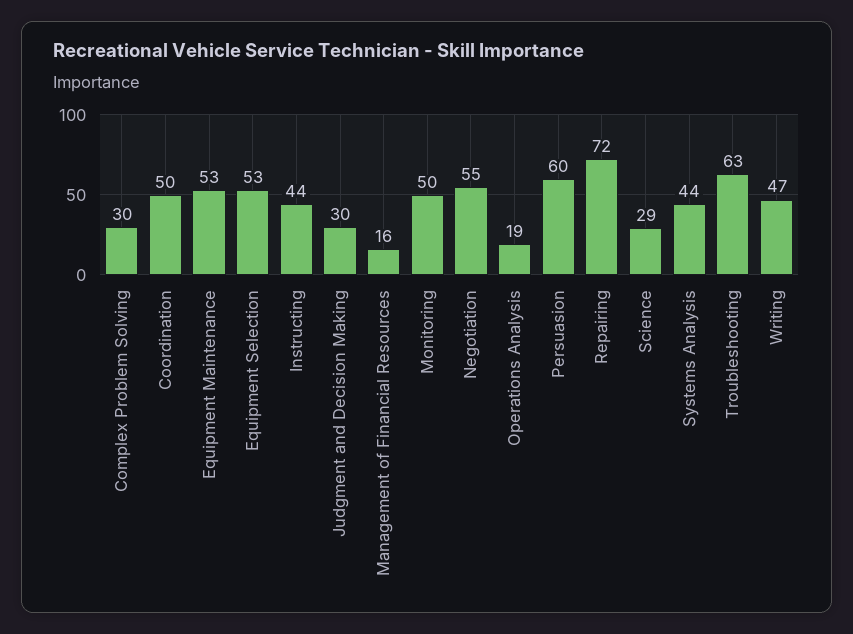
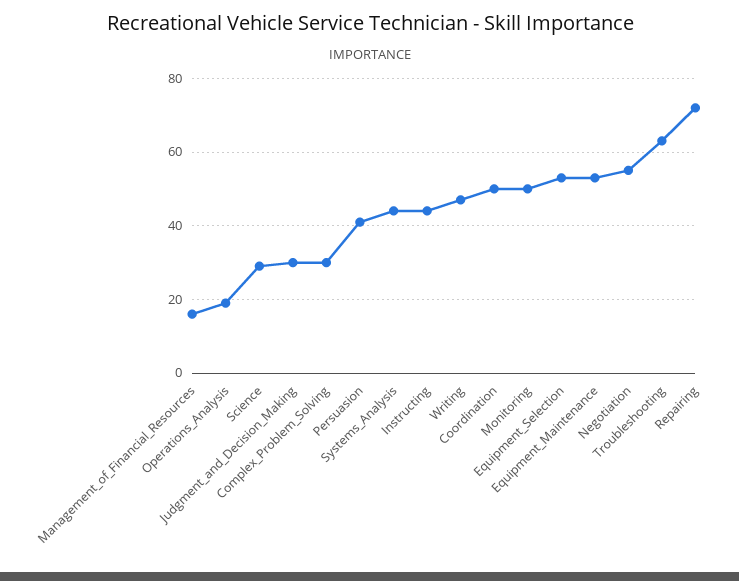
  {
    "Complex Problem Solving": 30,
    "Coordination": 50,
    "Equipment Maintenance": 53,
    "Equipment Selection": 53,
    "Instructing": 44,
    "Judgment and Decision Making": 30,
    "Management of Financial Resources": 16,
    "Monitoring": 50,
    "Negotiation": 55,
    "Operations Analysis": 19,
-   "Persuasion": 60,
+   "Persuasion": 40,
    "Repairing": 72,
    "Science": 29,
    "Systems Analysis": 44,
    "Troubleshooting": 63,
    "Writing": 47
  }

